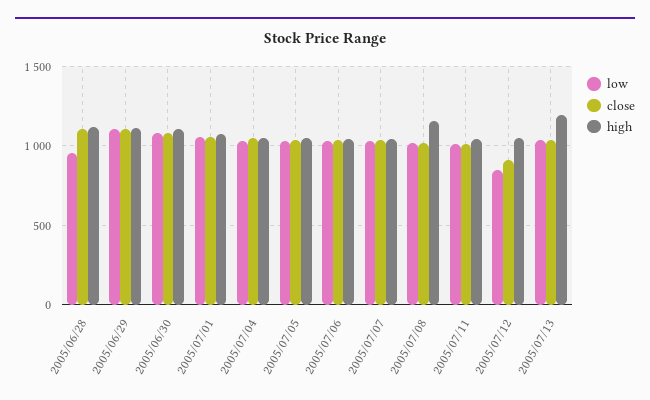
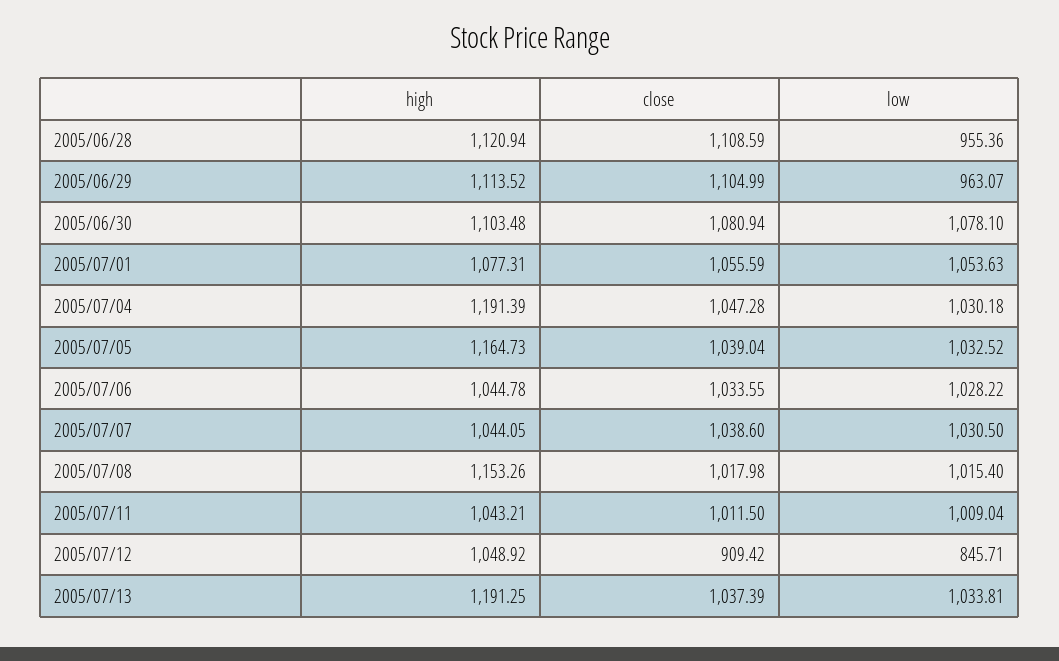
  {
    "low": {
      "2005/06/28": 955.36,
-     "2005/06/29": 1100,
+     "2005/06/29": 963.07,
      "2005/06/30": 1078.1,
      "2005/07/01": 1053.63,
      "2005/07/04": 1030.18,
      "2005/07/05": 1032.52,
      "2005/07/06": 1028.22,
      "2005/07/07": 1030.5,
      "2005/07/08": 1015.4,
      "2005/07/11": 1009.04,
      "2005/07/12": 845.71,
      "2005/07/13": 1033.81
    },
    "close": {
      "2005/06/28": 1108.59,
      "2005/06/29": 1104.99,
      "2005/06/30": 1080.94,
      "2005/07/01": 1055.59,
      "2005/07/04": 1047.28,
      "2005/07/05": 1039.04,
      "2005/07/06": 1033.55,
      "2005/07/07": 1038.6,
      "2005/07/08": 1017.98,
      "2005/07/11": 1011.5,
      "2005/07/12": 909.42,
      "2005/07/13": 1037.39
    },
    "high": {
      "2005/06/28": 1120.94,
      "2005/06/29": 1113.52,
      "2005/06/30": 1103.48,
      "2005/07/01": 1077.31,
-     "2005/07/04": 1050,
+     "2005/07/04": 1191.39,
-     "2005/07/05": 1050,
+     "2005/07/05": 1164.73,
      "2005/07/06": 1044.78,
      "2005/07/07": 1044.05,
      "2005/07/08": 1153.26,
      "2005/07/11": 1043.21,
      "2005/07/12": 1048.92,
      "2005/07/13": 1191.25
    }
  }

